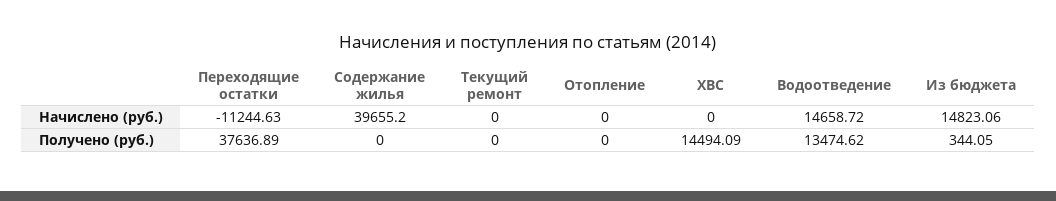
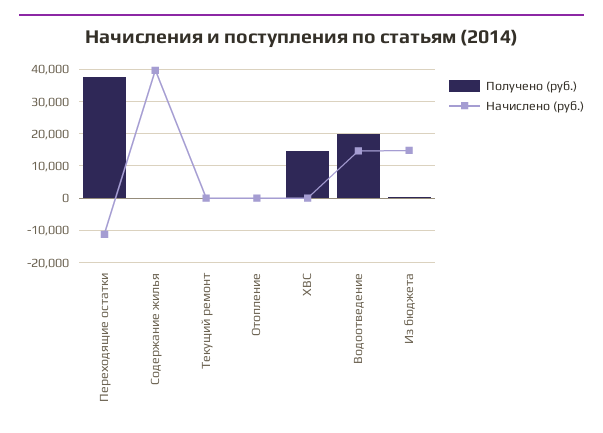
  {
    "Начислено (руб.)": {
      "Переходящие остатки": -11244.63,
      "Содержание жилья": 39655.2,
      "Текущий ремонт": 0,
      "Отопление": 0,
      "ХВС": 0,
      "Водоотведение": 14658.72,
      "Из бюджета": 14823.06
    },
    "Получено (руб.)": {
      "Переходящие остатки": 37636.89,
      "Содержание жилья": 0,
      "Текущий ремонт": 0,
      "Отопление": 0,
      "ХВС": 14494.09,
-     "Водоотведение": 13474.62,
+     "Водоотведение": 20000,
      "Из бюджета": 344.05
    }
  }

